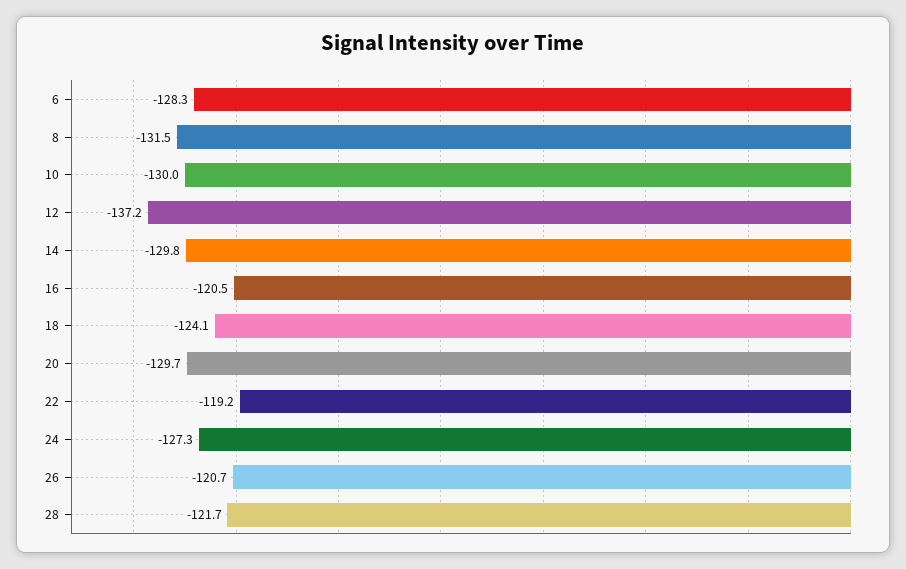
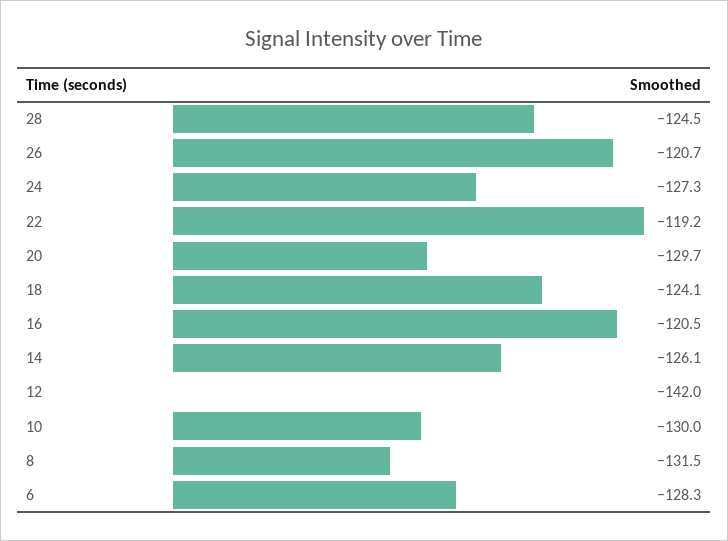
  {
    "6": -128.3,
    "8": -131.5,
    "10": -130,
-   "12": -137.2,
+   "12": -142,
-   "14": -129.8,
+   "14": -126.1,
    "16": -120.5,
    "18": -124.1,
    "20": -129.7,
    "22": -119.2,
    "24": -127.3,
    "26": -120.7,
-   "28": -121.7
+   "28": -124.5
  }

